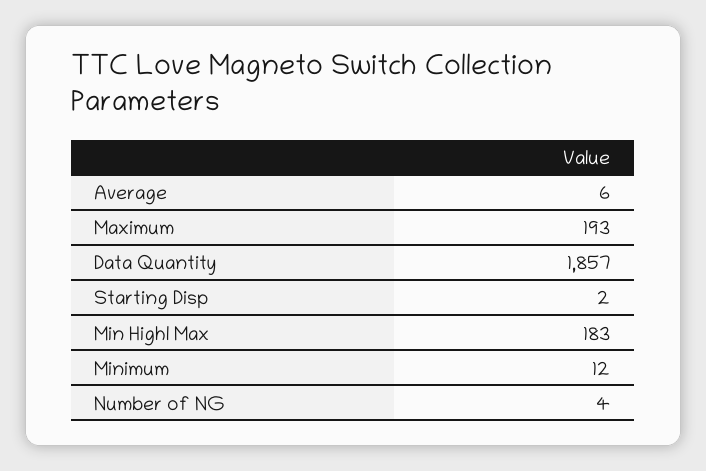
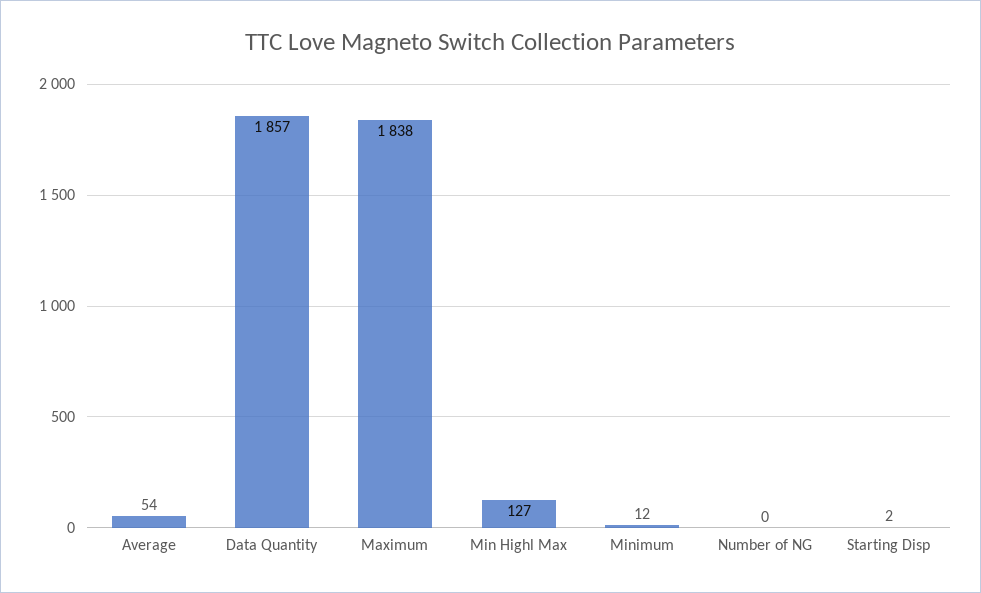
  {
-   "Average": 6,
+   "Average": 54,
-   "Maximum": 193,
+   "Maximum": 1838,
    "Data Quantity": 1857,
    "Starting Disp": 2,
-   "Min Highl Max": 183,
+   "Min Highl Max": 127,
    "Minimum": 12,
-   "Number of NG": 4
+   "Number of NG": 0
  }

